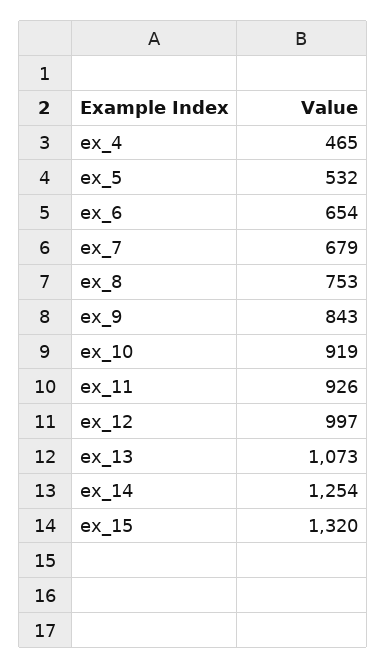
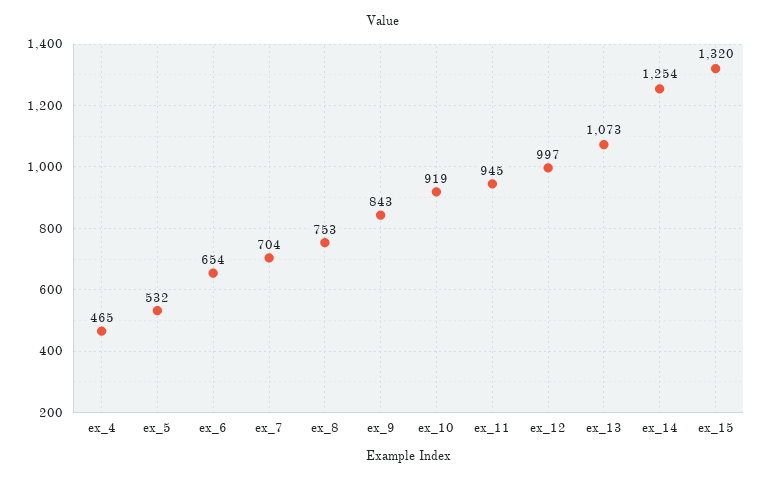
  {
    "ex_4": 465,
    "ex_5": 532,
    "ex_6": 654,
-   "ex_7": 679,
+   "ex_7": 704,
    "ex_8": 753,
    "ex_9": 843,
    "ex_10": 919,
-   "ex_11": 926,
+   "ex_11": 945,
    "ex_12": 997,
    "ex_13": 1073,
    "ex_14": 1254,
    "ex_15": 1320
  }

